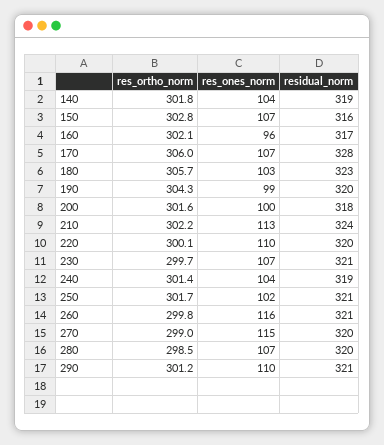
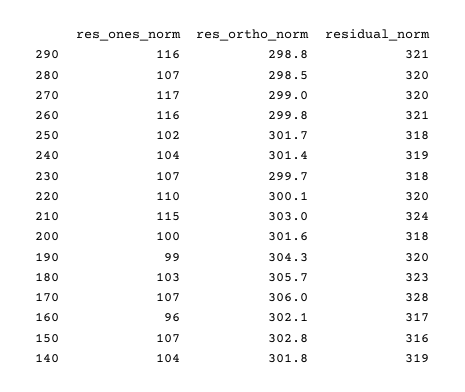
  {
    "res_ortho_norm": {
      "140": 301.8,
      "150": 302.8,
      "160": 302.1,
      "170": 306,
      "180": 305.7,
      "190": 304.3,
      "200": 301.6,
-     "210": 302.2,
+     "210": 303,
      "220": 300.1,
      "230": 299.7,
      "240": 301.4,
      "250": 301.7,
      "260": 299.8,
      "270": 299,
      "280": 298.5,
-     "290": 301.2
+     "290": 298.8
    },
    "res_ones_norm": {
      "140": 104,
      "150": 107,
      "160": 96,
      "170": 107,
      "180": 103,
      "190": 99,
      "200": 100,
-     "210": 113,
+     "210": 115,
      "220": 110,
      "230": 107,
      "240": 104,
      "250": 102,
      "260": 116,
-     "270": 115,
+     "270": 117,
      "280": 107,
-     "290": 110
+     "290": 116
    },
    "residual_norm": {
      "140": 319,
      "150": 316,
      "160": 317,
      "170": 328,
      "180": 323,
      "190": 320,
      "200": 318,
      "210": 324,
      "220": 320,
-     "230": 321,
+     "230": 318,
      "240": 319,
-     "250": 321,
+     "250": 318,
      "260": 321,
      "270": 320,
      "280": 320,
      "290": 321
    }
  }

